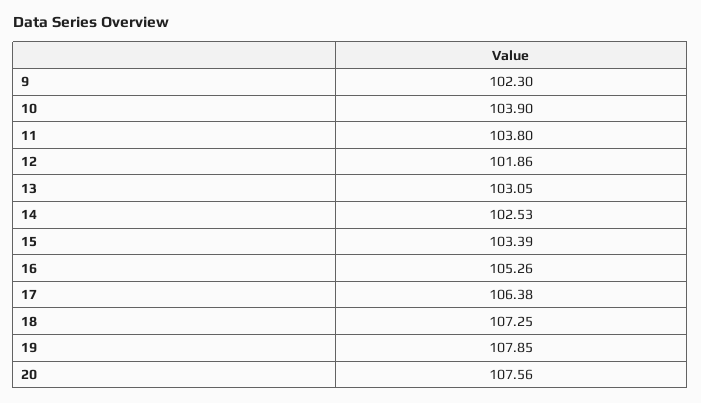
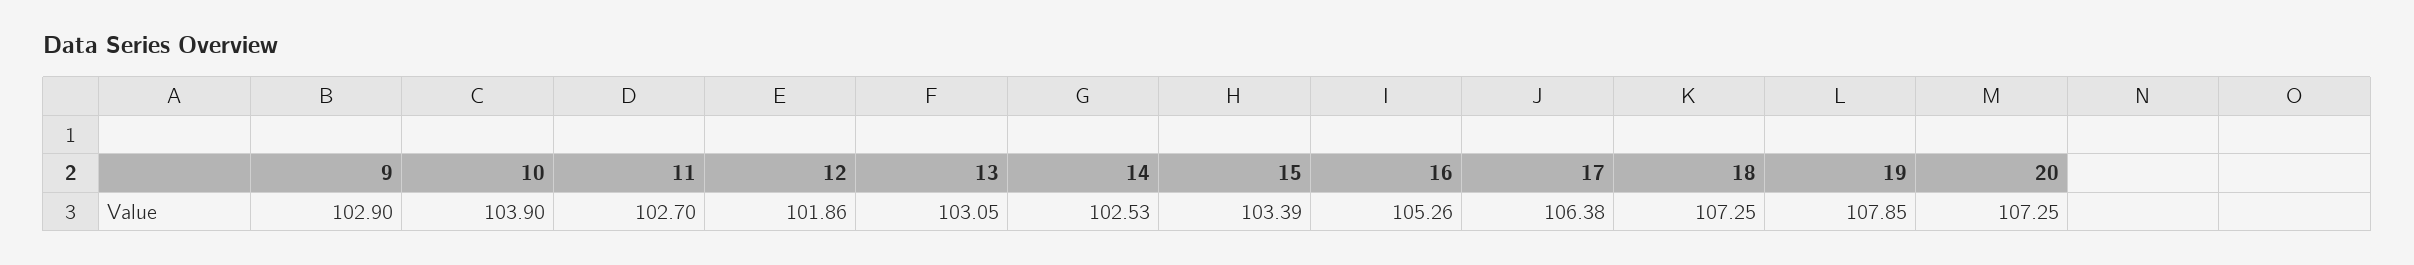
  {
-   "9": 102.3,
+   "9": 102.9,
    "10": 103.9,
-   "11": 103.8,
+   "11": 102.7,
    "12": 101.86,
    "13": 103.05,
    "14": 102.53,
    "15": 103.39,
    "16": 105.26,
    "17": 106.38,
    "18": 107.25,
    "19": 107.85,
-   "20": 107.56
+   "20": 107.25
  }

